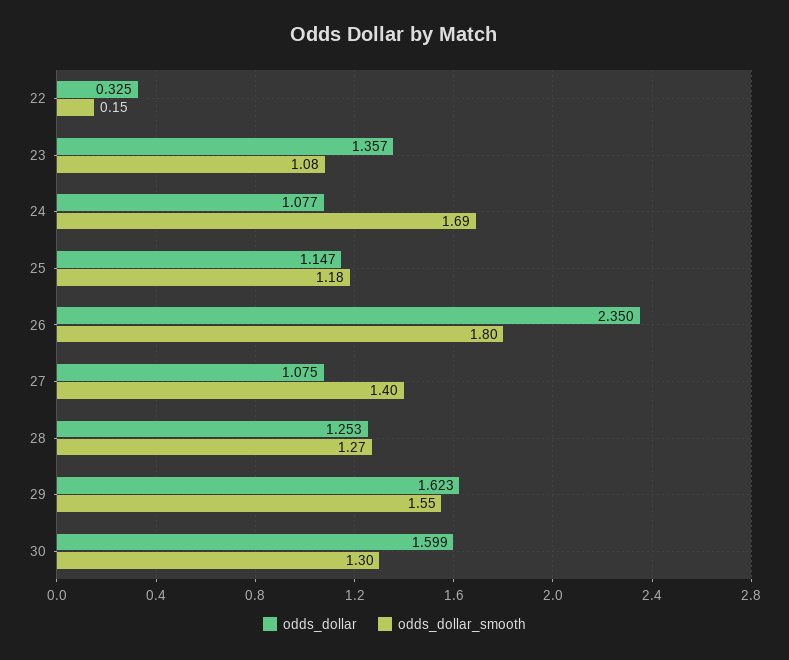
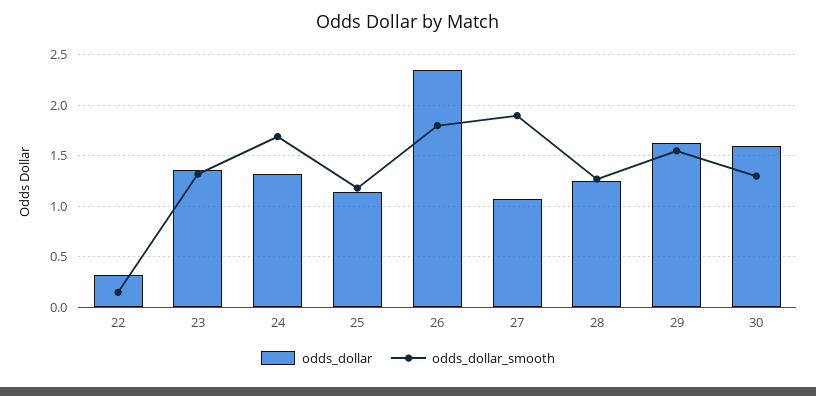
  {
    "odds_dollar": {
      "22": 0.325,
      "23": 1.357,
-     "24": 1.077,
+     "24": 1.3,
      "25": 1.147,
      "26": 2.35,
      "27": 1.075,
      "28": 1.253,
      "29": 1.623,
      "30": 1.599
    },
    "odds_dollar_smooth": {
      "22": 0.15,
-     "23": 1.08,
+     "23": 1.3,
      "24": 1.69,
      "25": 1.18,
      "26": 1.8,
-     "27": 1.4,
+     "27": 1.9,
      "28": 1.27,
      "29": 1.55,
      "30": 1.3
    }
  }

